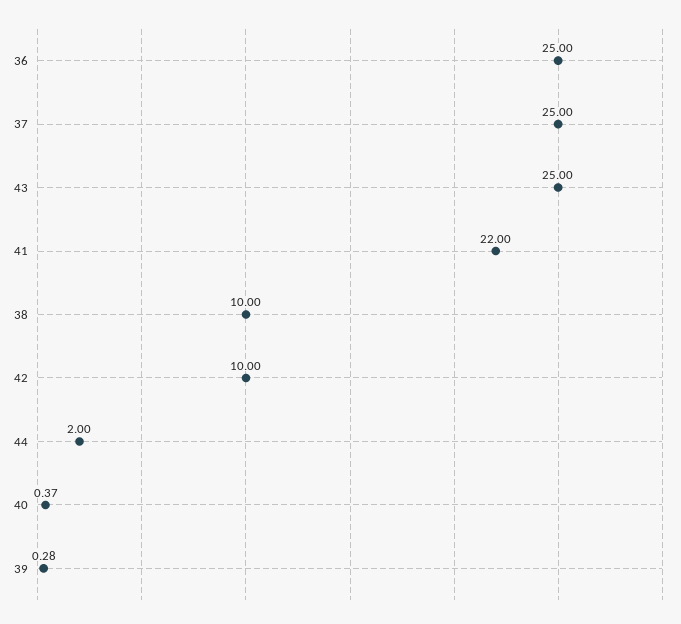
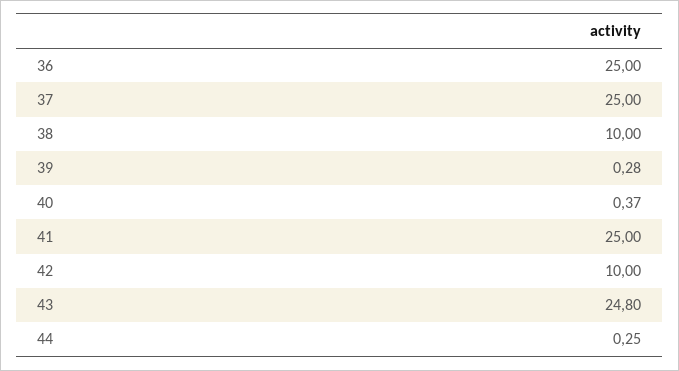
  {
    "36": 25,
    "37": 25,
-   "43": 25,
+   "43": 24.8,
-   "41": 22,
+   "41": 25,
    "38": 10,
    "42": 10,
-   "44": 2,
+   "44": 0.25,
    "40": 0.37,
    "39": 0.28
  }

